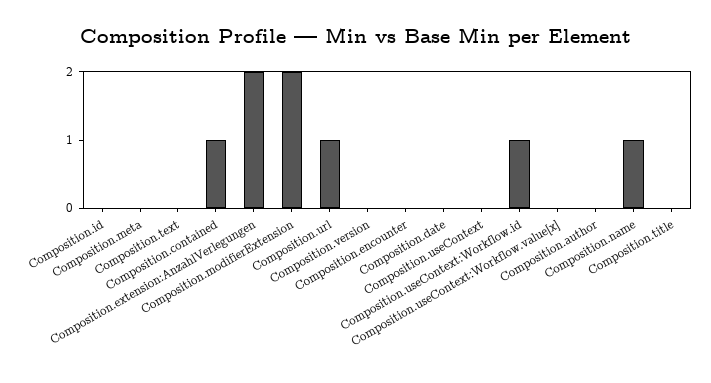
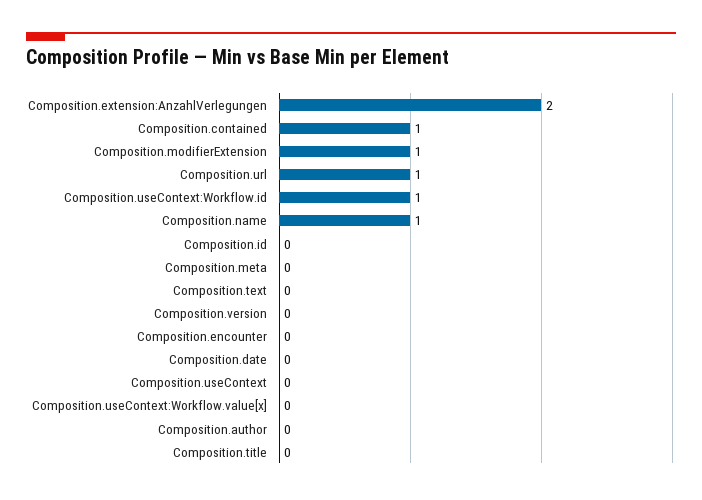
  {
    "Composition.id": 0,
    "Composition.meta": 0,
    "Composition.text": 0,
    "Composition.contained": 1,
    "Composition.extension:AnzahlVerlegungen": 2,
-   "Composition.modifierExtension": 2,
+   "Composition.modifierExtension": 1,
    "Composition.url": 1,
    "Composition.version": 0,
    "Composition.encounter": 0,
    "Composition.date": 0,
    "Composition.useContext": 0,
    "Composition.useContext:Workflow.id": 1,
    "Composition.useContext:Workflow.value[x]": 0,
    "Composition.author": 0,
    "Composition.name": 1,
    "Composition.title": 0
  }

